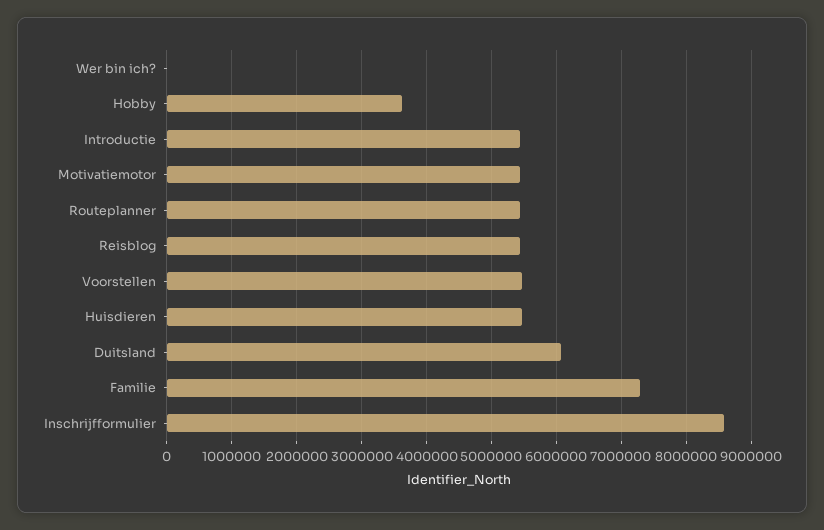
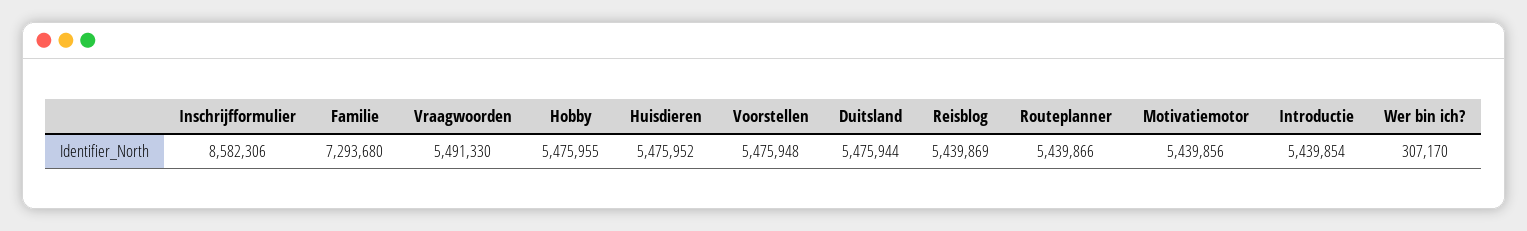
  {
-   "Wer bin ich?": 0,
+   "Wer bin ich?": 307170,
-   "Hobby": 3600000,
+   "Hobby": 5475955,
    "Introductie": 5439854,
    "Motivatiemotor": 5439856,
    "Routeplanner": 5439866,
    "Reisblog": 5439869,
    "Voorstellen": 5475948,
    "Huisdieren": 5475952,
-   "Duitsland": 6100000,
+   "Duitsland": 5475944,
    "Familie": 7293680,
-   "Inschrijfformulier": 8582306
+   "Inschrijfformulier": 8582306,
+   "Vraagwoorden": 5491330
  }

